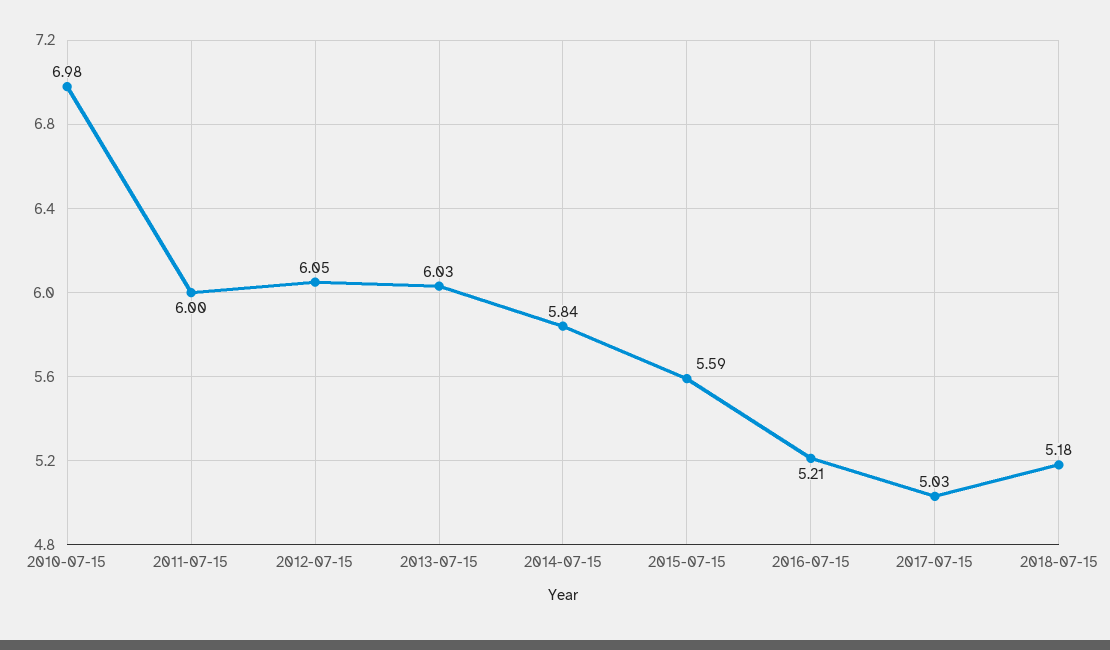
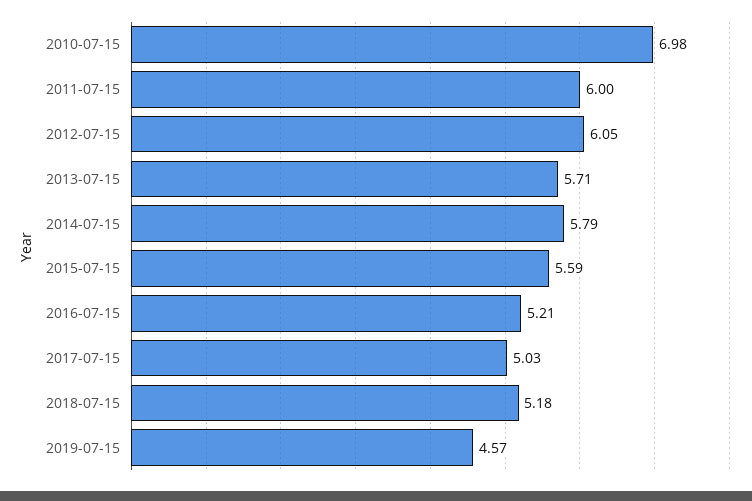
  {
    "2010-07-15": 6.98,
    "2011-07-15": 6,
    "2012-07-15": 6.05,
-   "2013-07-15": 6.03,
+   "2013-07-15": 5.71,
-   "2014-07-15": 5.84,
+   "2014-07-15": 5.79,
    "2015-07-15": 5.59,
    "2016-07-15": 5.21,
    "2017-07-15": 5.03,
-   "2018-07-15": 5.18
+   "2018-07-15": 5.18,
+   "2019-07-15": 4.57
  }

